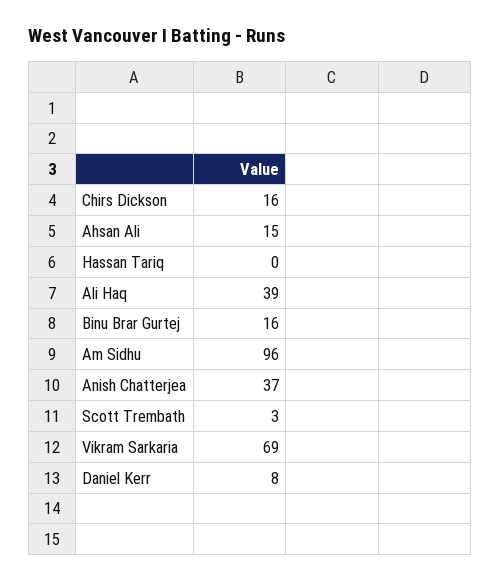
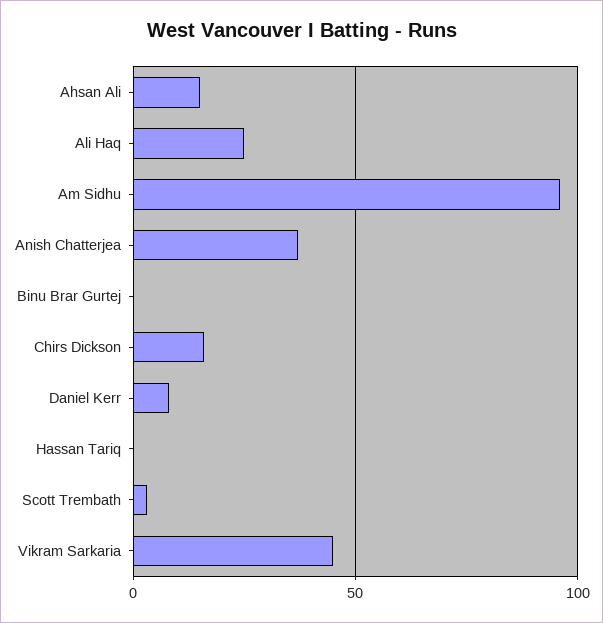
  {
    "Chirs Dickson": 16,
    "Ahsan Ali": 15,
    "Hassan Tariq": 0,
-   "Ali Haq": 39,
+   "Ali Haq": 25,
-   "Binu Brar Gurtej": 16,
+   "Binu Brar Gurtej": 0,
    "Am Sidhu": 96,
    "Anish Chatterjea": 37,
    "Scott Trembath": 3,
-   "Vikram Sarkaria": 69,
+   "Vikram Sarkaria": 45,
    "Daniel Kerr": 8
  }

